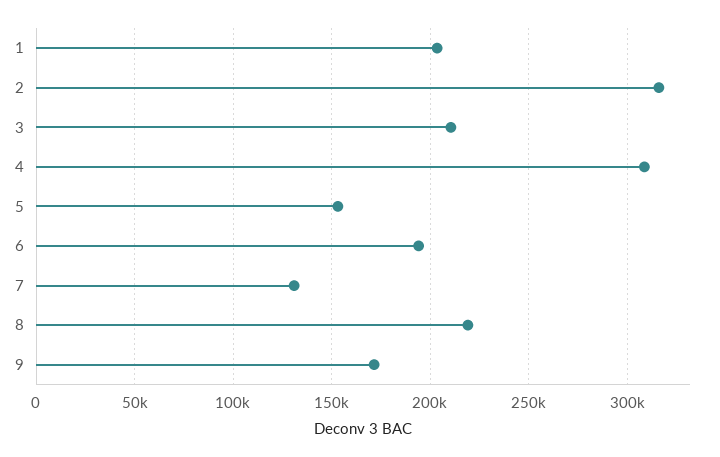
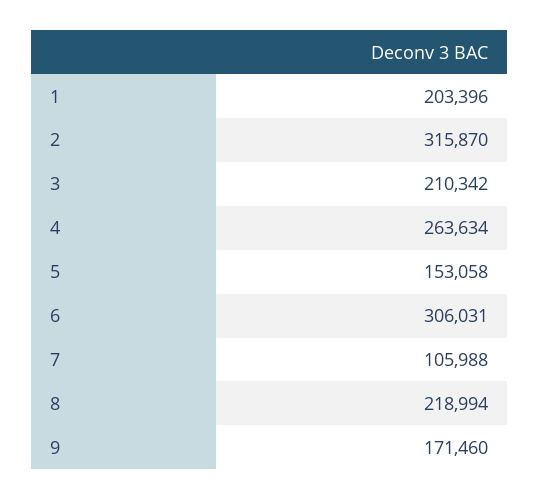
  {
    "1": 203396,
    "2": 315870,
    "3": 210342,
-   "4": 310000,
+   "4": 263634,
    "5": 153058,
-   "6": 195000,
+   "6": 306031,
-   "7": 130000,
+   "7": 105988,
    "8": 218994,
    "9": 171460
  }

